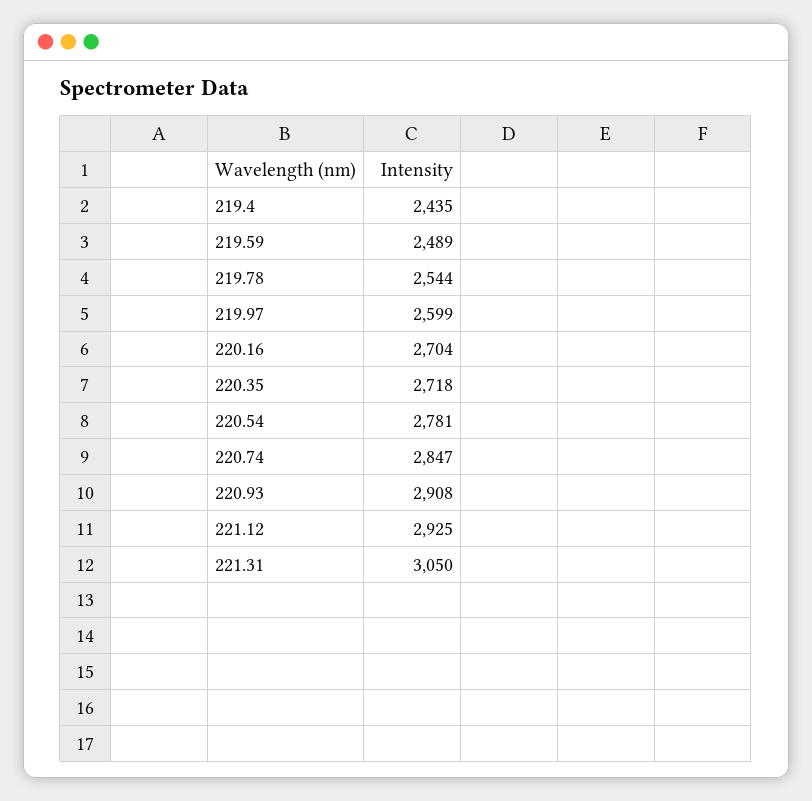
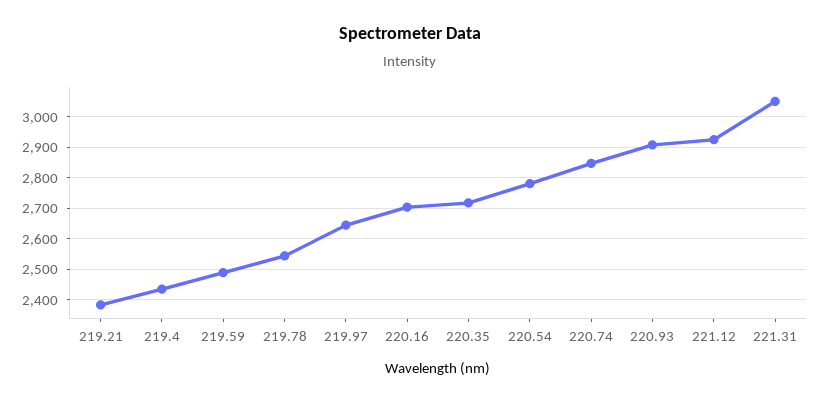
  {
    "219.4": 2435,
    "219.59": 2489,
    "219.78": 2544,
-   "219.97": 2599,
+   "219.97": 2640,
    "220.16": 2704,
    "220.35": 2718,
    "220.54": 2781,
    "220.74": 2847,
    "220.93": 2908,
    "221.12": 2925,
-   "221.31": 3050
+   "221.31": 3050,
+   "219.21": 2380
  }

